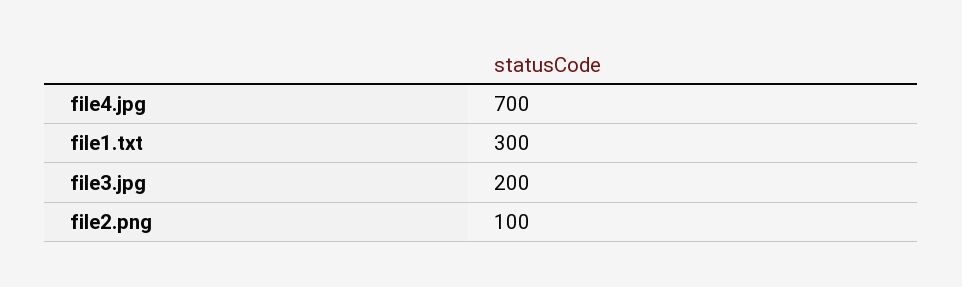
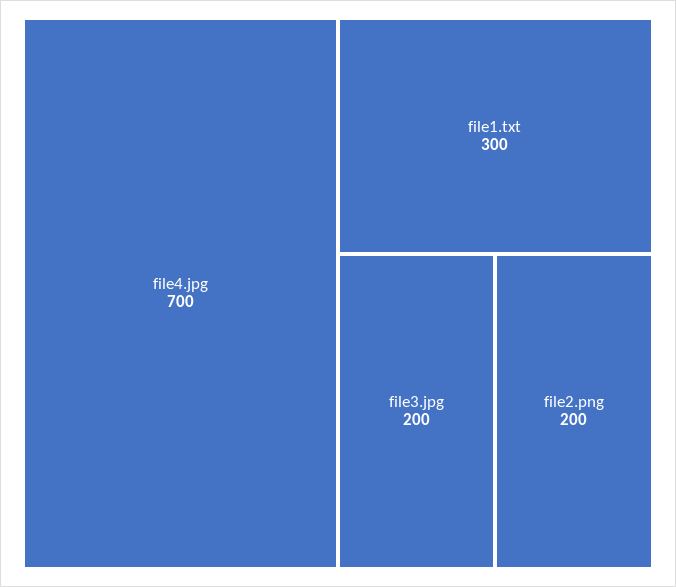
  {
    "file4.jpg": 700,
    "file1.txt": 300,
    "file3.jpg": 200,
-   "file2.png": 100
+   "file2.png": 200
  }

